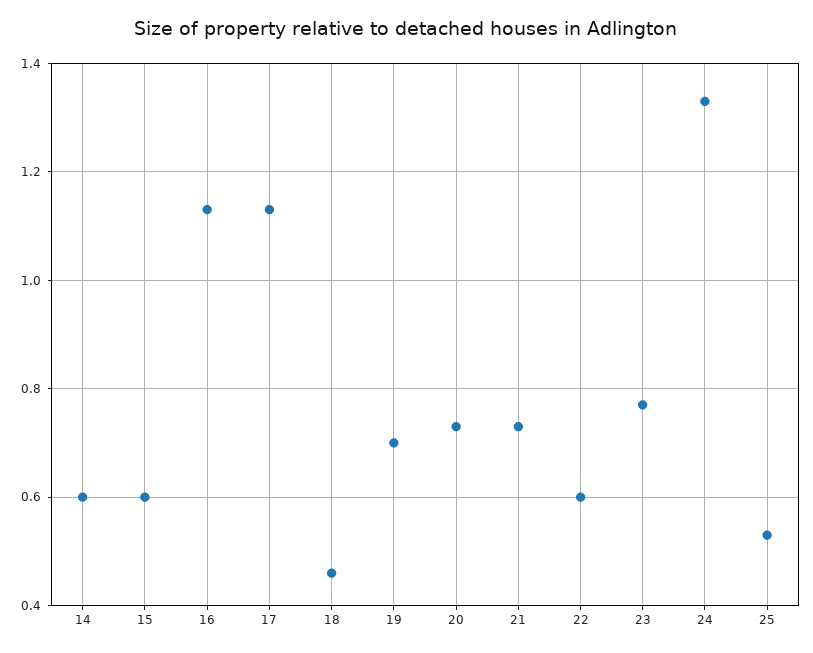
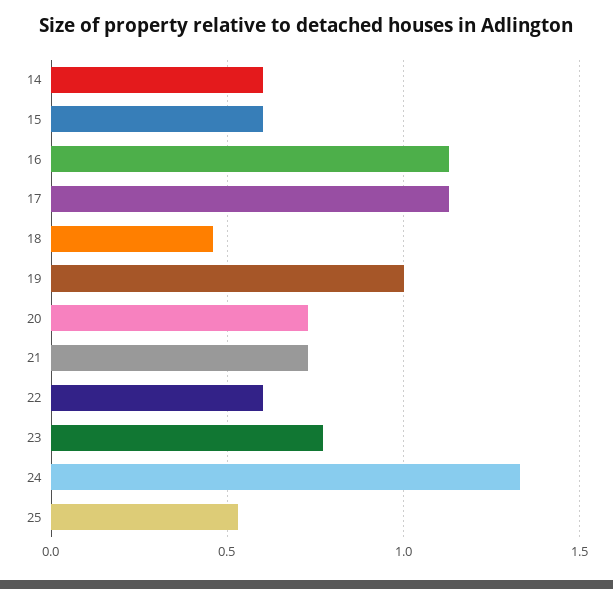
  {
    "14": 0.6,
    "15": 0.6,
    "16": 1.15,
    "17": 1.15,
    "18": 0.45,
-   "19": 0.7,
+   "19": 1,
    "20": 0.75,
    "21": 0.75,
    "22": 0.6,
    "23": 0.75,
    "24": 1.35,
    "25": 0.55
  }

